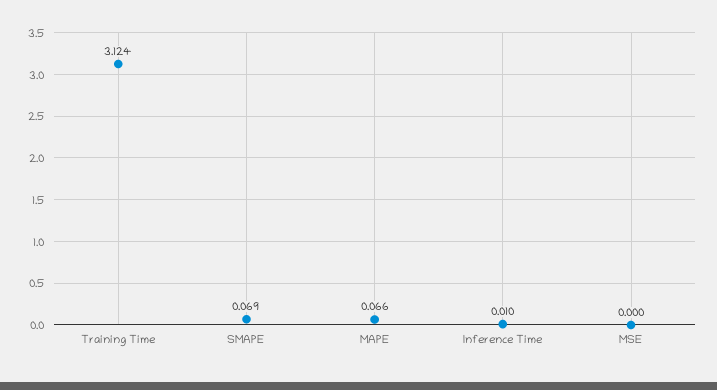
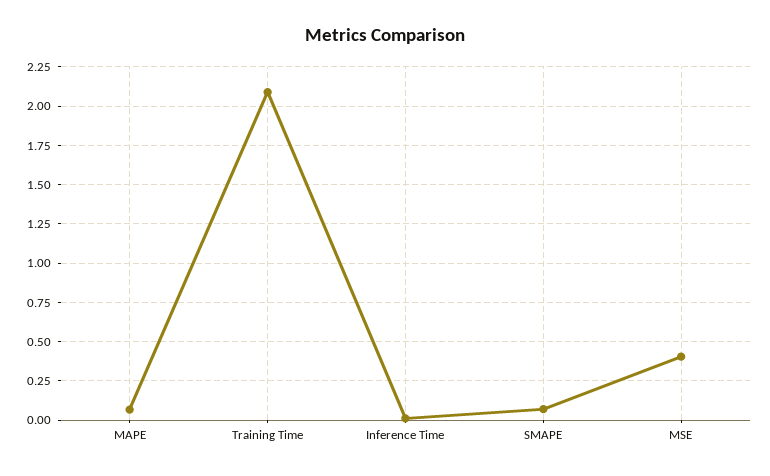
  {
-   "Training Time": 3.124,
+   "Training Time": 2.1,
    "SMAPE": 0.069,
    "MAPE": 0.066,
    "Inference Time": 0.01,
-   "MSE": 0
+   "MSE": 0.4
  }

